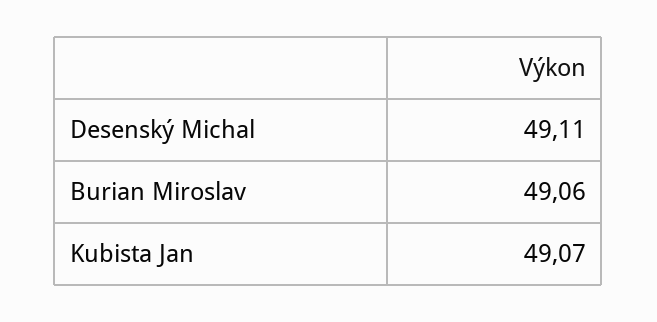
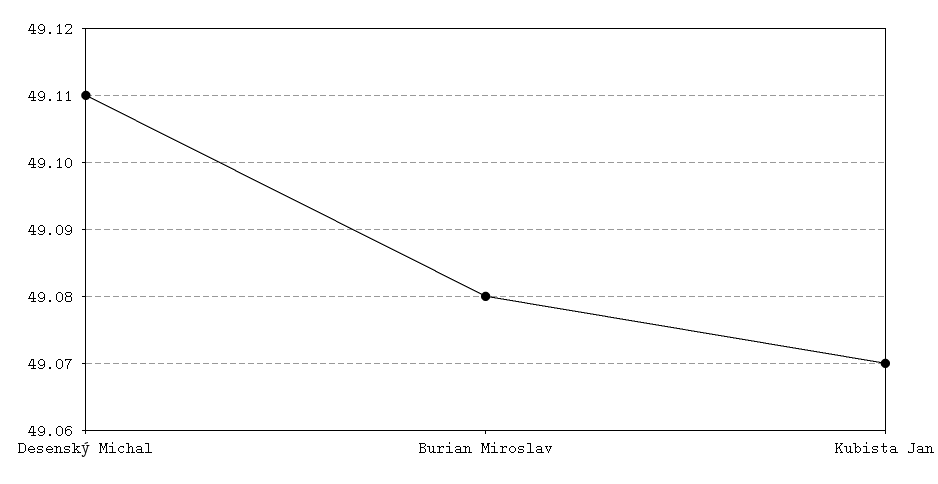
  {
    "Desenský Michal": 49.11,
-   "Burian Miroslav": 49.06,
+   "Burian Miroslav": 49.08,
    "Kubista Jan": 49.07
  }

